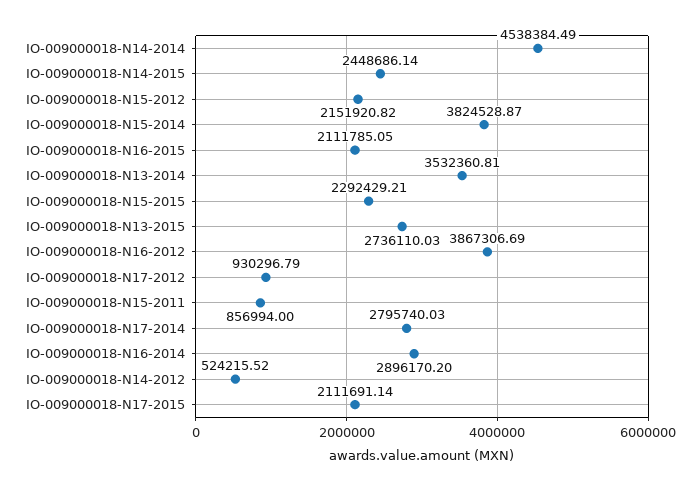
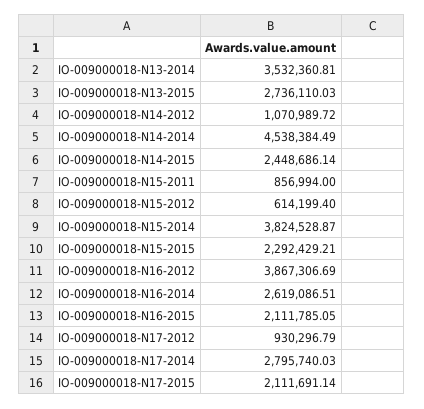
  {
    "IO-009000018-N14-2014": 4538384.49,
    "IO-009000018-N14-2015": 2448686.14,
-   "IO-009000018-N15-2012": 2151920.82,
+   "IO-009000018-N15-2012": 614199.4,
    "IO-009000018-N15-2014": 3824528.87,
    "IO-009000018-N16-2015": 2111785.05,
    "IO-009000018-N13-2014": 3532360.81,
    "IO-009000018-N15-2015": 2292429.21,
    "IO-009000018-N13-2015": 2736110.03,
    "IO-009000018-N16-2012": 3867306.69,
    "IO-009000018-N17-2012": 930296.79,
    "IO-009000018-N15-2011": 856994,
    "IO-009000018-N17-2014": 2795740.03,
-   "IO-009000018-N16-2014": 2896170.2,
+   "IO-009000018-N16-2014": 2619086.51,
-   "IO-009000018-N14-2012": 524215.52,
+   "IO-009000018-N14-2012": 1070989.72,
    "IO-009000018-N17-2015": 2111691.14
  }

